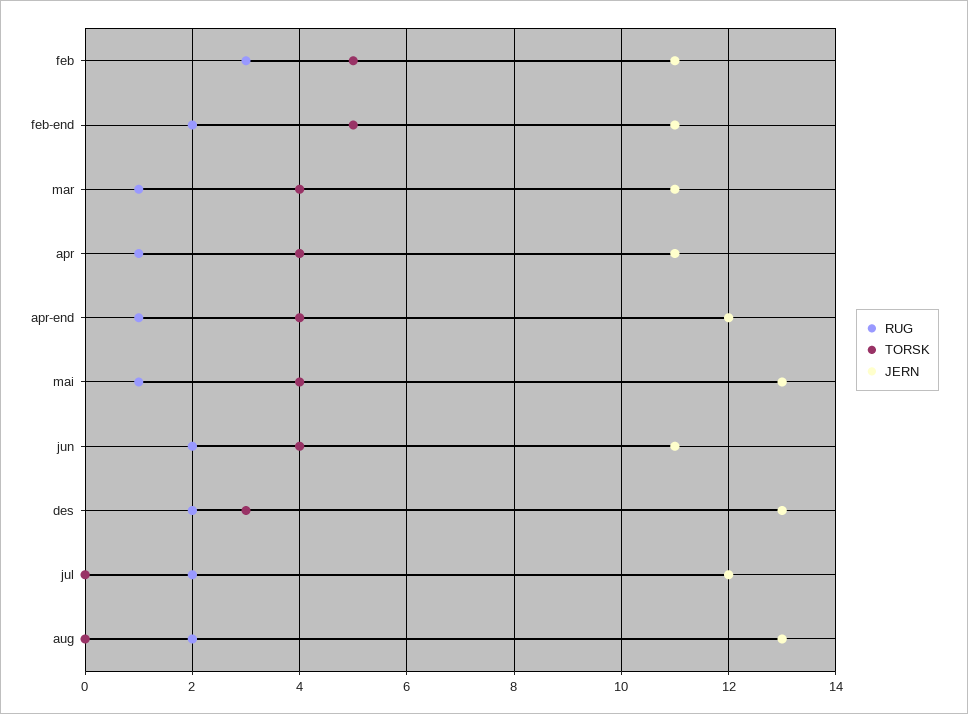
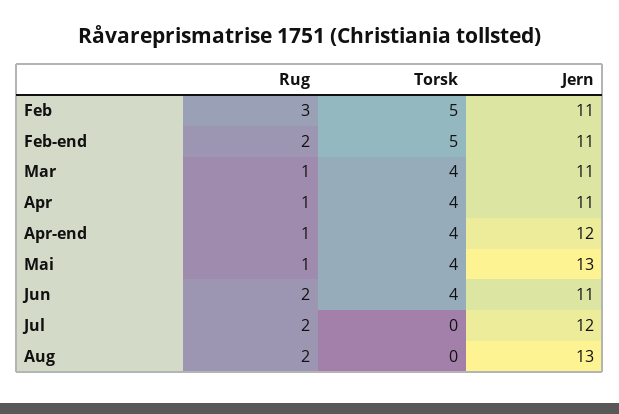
  {
    "RUG": {
      "feb": 3,
      "feb-end": 2,
      "mar": 1,
      "apr": 1,
      "apr-end": 1,
      "mai": 1,
      "jun": 2,
-     "des": 2,
      "jul": 2,
      "aug": 2
    },
    "TORSK": {
      "feb": 5,
      "feb-end": 5,
      "mar": 4,
      "apr": 4,
      "apr-end": 4,
      "mai": 4,
      "jun": 4,
-     "des": 3,
      "jul": 0,
      "aug": 0
    },
    "JERN": {
      "feb": 11,
      "feb-end": 11,
      "mar": 11,
      "apr": 11,
      "apr-end": 12,
      "mai": 13,
      "jun": 11,
-     "des": 13,
      "jul": 12,
      "aug": 13
    }
  }

